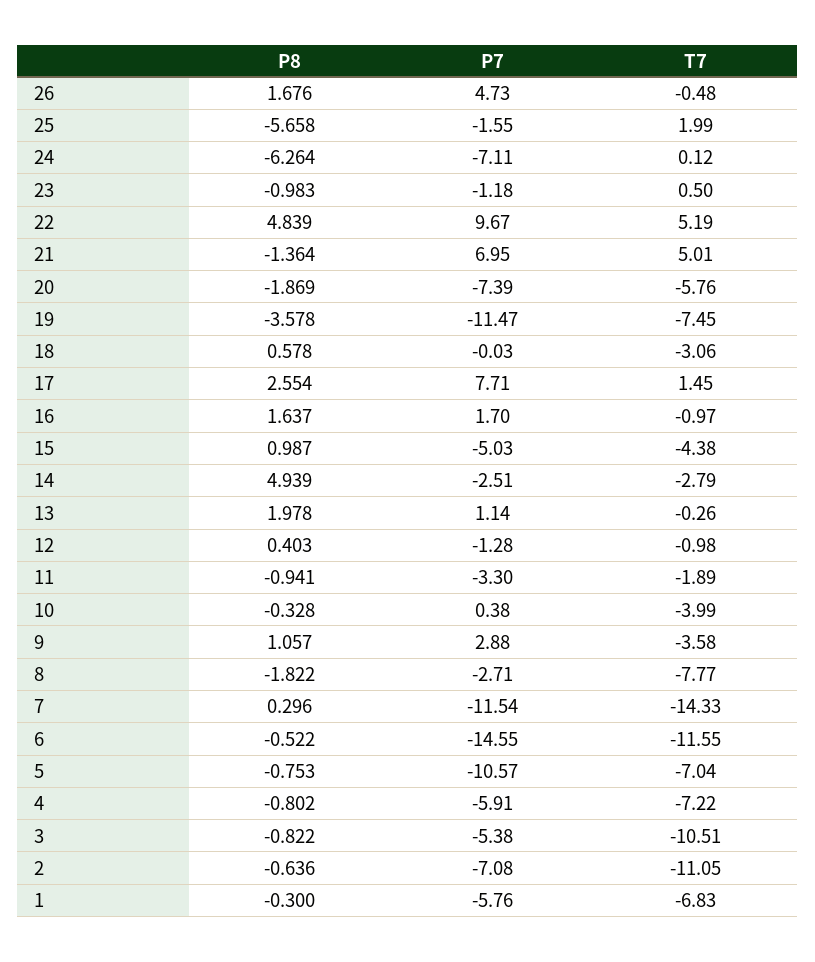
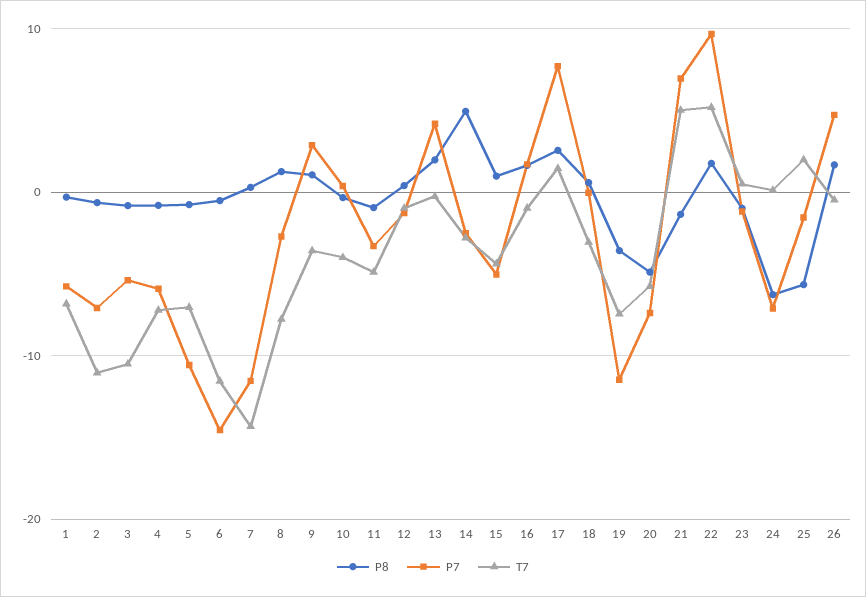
  {
    "P8": {
      "26": 1.676,
      "25": -5.658,
      "24": -6.264,
      "23": -0.983,
-     "22": 4.839,
+     "22": 2,
      "21": -1.364,
-     "20": -1.869,
+     "20": -5,
      "19": -3.578,
      "18": 0.578,
      "17": 2.554,
      "16": 1.637,
      "15": 0.987,
      "14": 4.939,
      "13": 1.978,
      "12": 0.403,
      "11": -0.941,
      "10": -0.328,
      "9": 1.057,
-     "8": -1.822,
+     "8": 1,
      "7": 0.296,
      "6": -0.522,
      "5": -0.753,
      "4": -0.802,
      "3": -0.822,
      "2": -0.636,
      "1": -0.3
    },
    "P7": {
      "26": 4.73,
      "25": -1.55,
      "24": -7.11,
      "23": -1.18,
      "22": 9.67,
      "21": 6.95,
      "20": -7.39,
      "19": -11.47,
      "18": -0.03,
      "17": 7.71,
      "16": 1.7,
      "15": -5.03,
      "14": -2.51,
-     "13": 1.14,
+     "13": 4,
      "12": -1.28,
      "11": -3.3,
      "10": 0.38,
      "9": 2.88,
      "8": -2.71,
      "7": -11.54,
      "6": -14.55,
      "5": -10.57,
      "4": -5.91,
      "3": -5.38,
      "2": -7.08,
      "1": -5.76
    },
    "T7": {
      "26": -0.48,
      "25": 1.99,
      "24": 0.12,
      "23": 0.5,
      "22": 5.19,
      "21": 5.01,
      "20": -5.76,
      "19": -7.45,
      "18": -3.06,
      "17": 1.45,
      "16": -0.97,
      "15": -4.38,
      "14": -2.79,
      "13": -0.26,
      "12": -0.98,
-     "11": -1.89,
+     "11": -5,
      "10": -3.99,
      "9": -3.58,
      "8": -7.77,
      "7": -14.33,
      "6": -11.55,
      "5": -7.04,
      "4": -7.22,
      "3": -10.51,
      "2": -11.05,
      "1": -6.83
    }
  }

